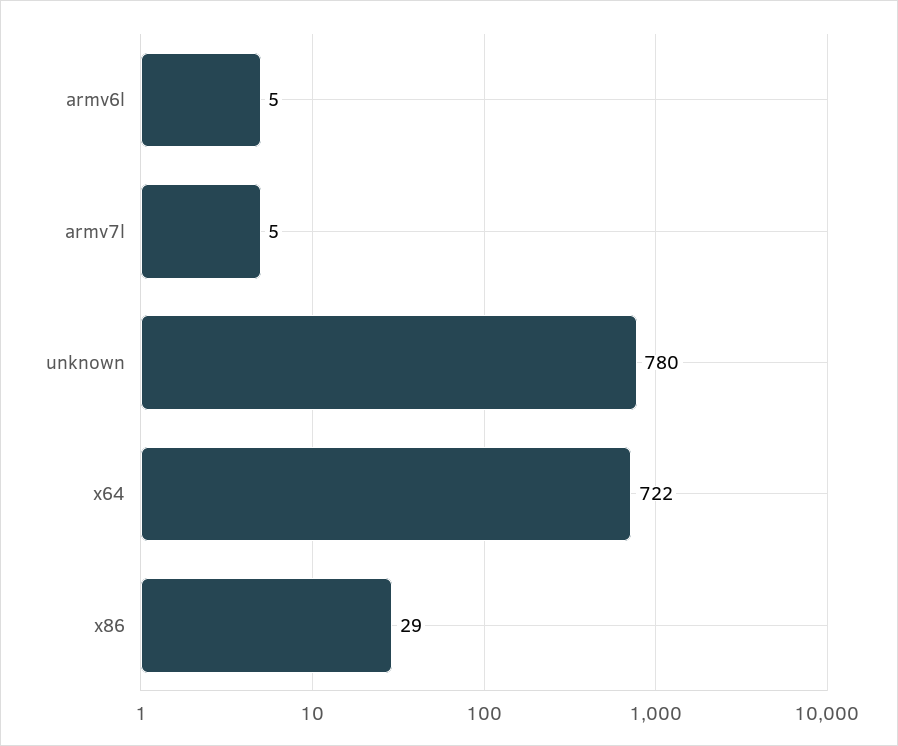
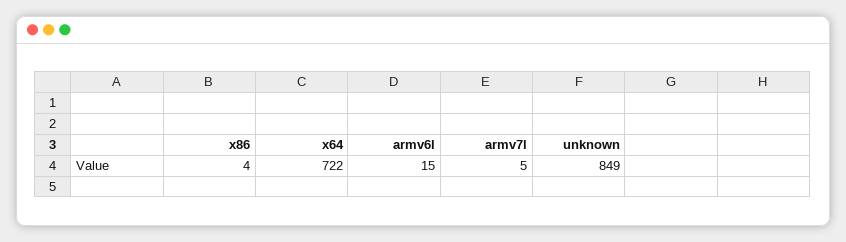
  {
-   "armv6l": 5,
+   "armv6l": 15,
    "armv7l": 5,
-   "unknown": 780,
+   "unknown": 849,
    "x64": 722,
-   "x86": 29
+   "x86": 4
  }

